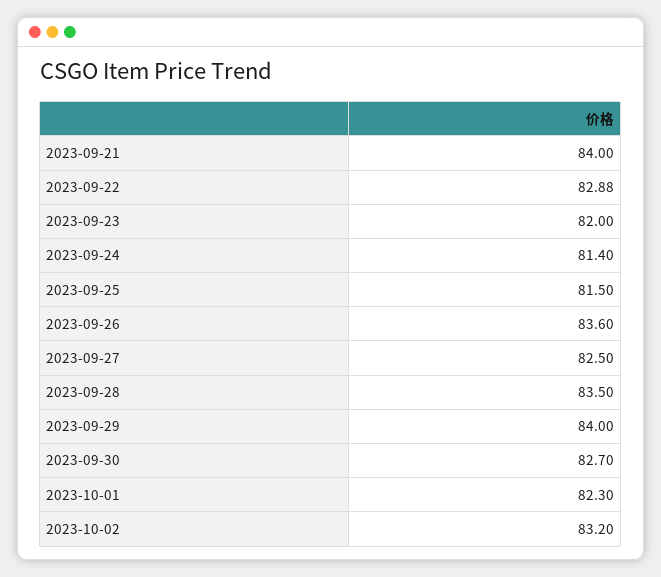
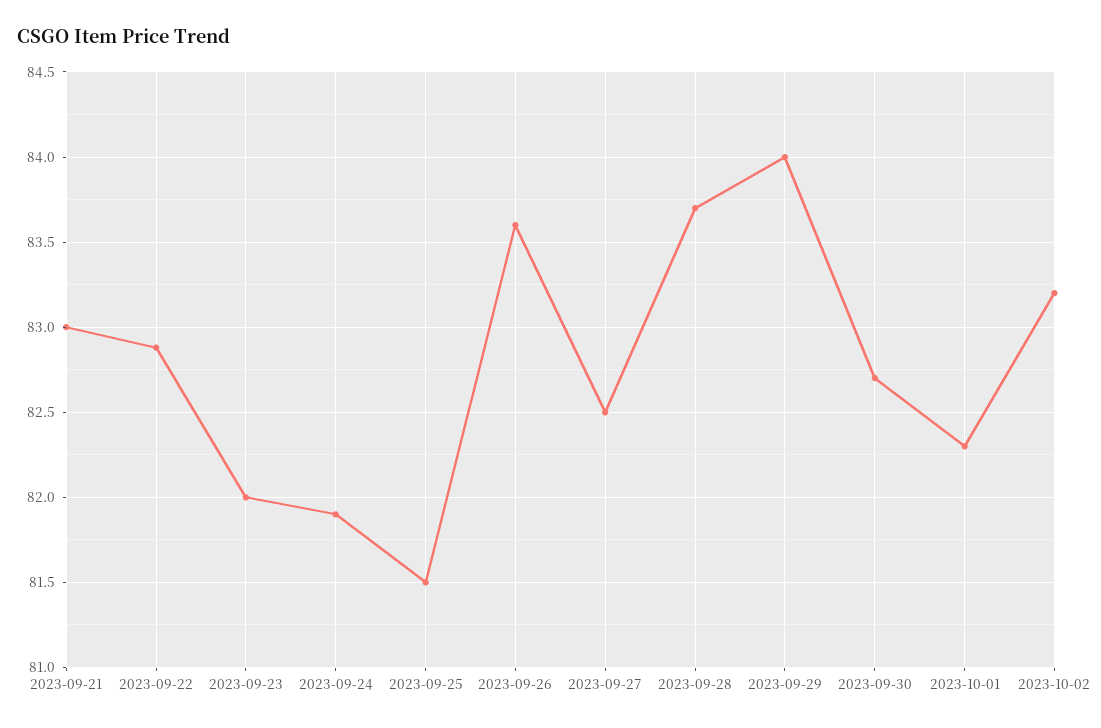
  {
-   "2023-09-21": 84,
+   "2023-09-21": 83,
    "2023-09-22": 82.88,
    "2023-09-23": 82,
-   "2023-09-24": 81.4,
+   "2023-09-24": 81.9,
    "2023-09-25": 81.5,
    "2023-09-26": 83.6,
    "2023-09-27": 82.5,
-   "2023-09-28": 83.5,
+   "2023-09-28": 83.7,
    "2023-09-29": 84,
    "2023-09-30": 82.7,
    "2023-10-01": 82.3,
    "2023-10-02": 83.2
  }

